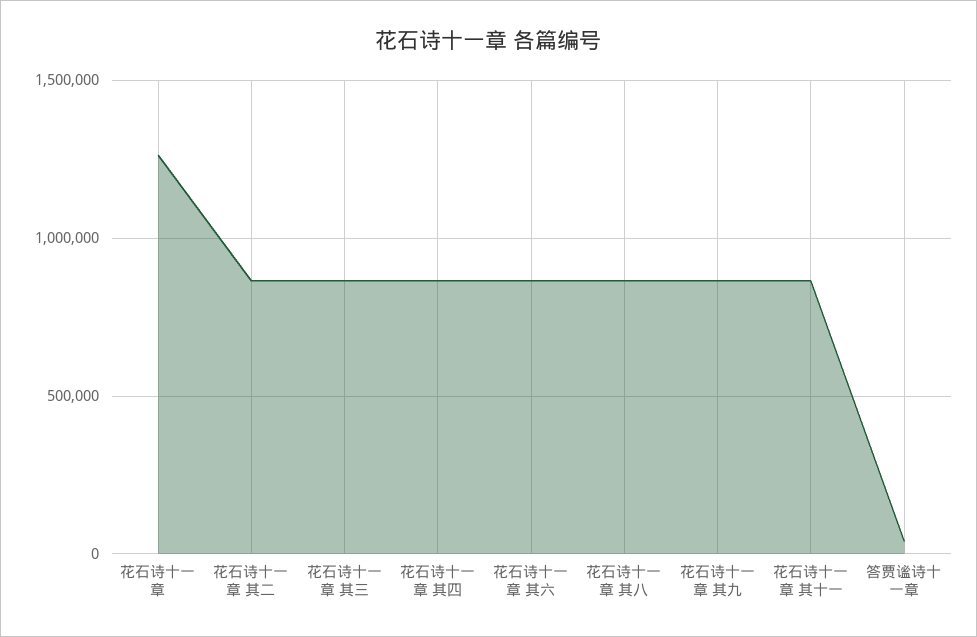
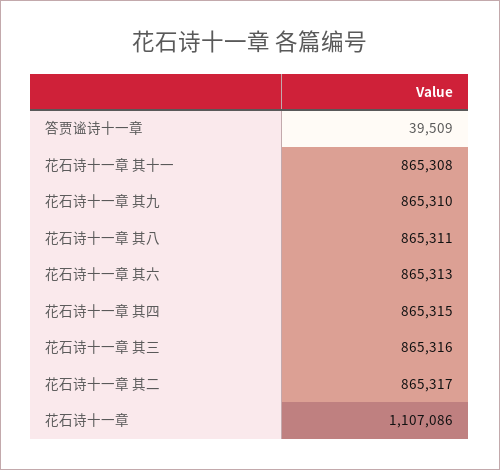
  {
-   "花石诗十一章": 1250000,
+   "花石诗十一章": 1107086,
    "花石诗十一章 其二": 865317,
    "花石诗十一章 其三": 865316,
    "花石诗十一章 其四": 865315,
    "花石诗十一章 其六": 865313,
    "花石诗十一章 其八": 865311,
    "花石诗十一章 其九": 865310,
    "花石诗十一章 其十一": 865308,
    "答贾谧诗十一章": 39509
  }

